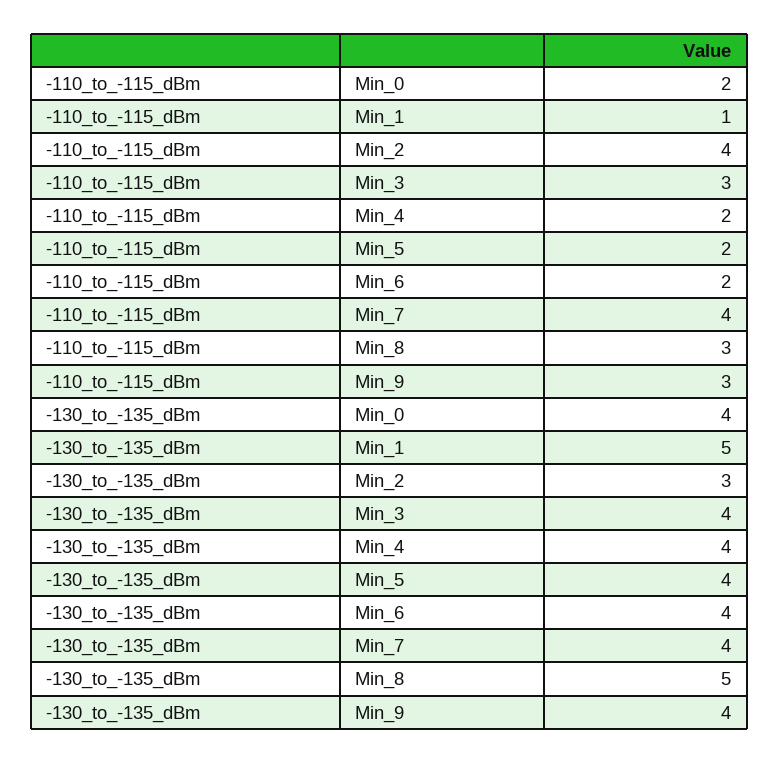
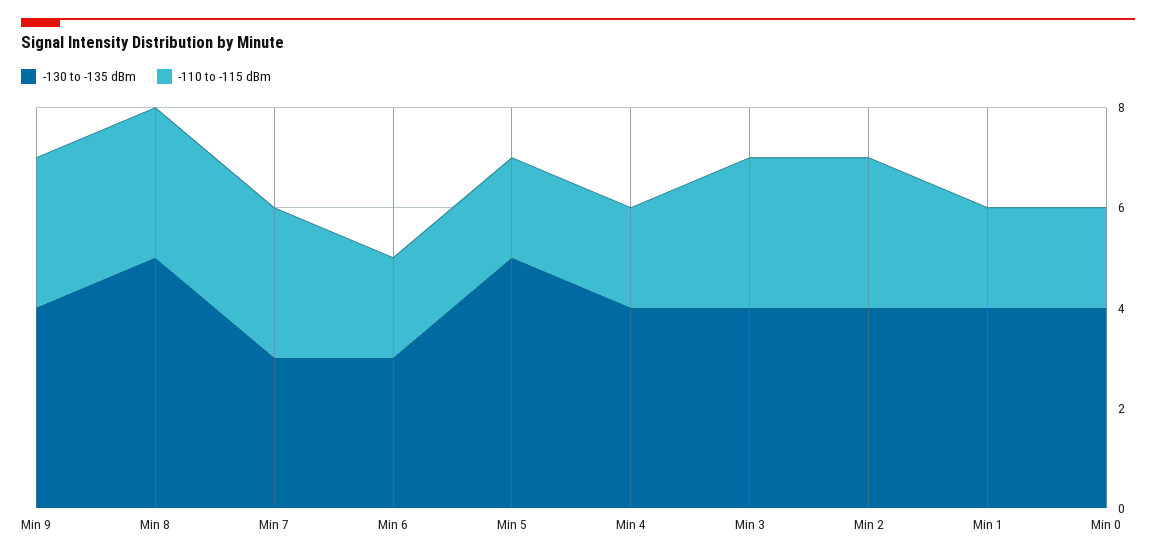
  {
    "-110_to_-115_dBm": {
      "Min_0": 2,
-     "Min_1": 1,
+     "Min_1": 2,
-     "Min_2": 4,
+     "Min_2": 3,
      "Min_3": 3,
      "Min_4": 2,
      "Min_5": 2,
      "Min_6": 2,
-     "Min_7": 4,
+     "Min_7": 3,
      "Min_8": 3,
      "Min_9": 3
    },
    "-130_to_-135_dBm": {
      "Min_0": 4,
-     "Min_1": 5,
+     "Min_1": 4,
-     "Min_2": 3,
+     "Min_2": 4,
      "Min_3": 4,
      "Min_4": 4,
-     "Min_5": 4,
+     "Min_5": 5,
-     "Min_6": 4,
+     "Min_6": 3,
-     "Min_7": 4,
+     "Min_7": 3,
      "Min_8": 5,
      "Min_9": 4
    }
  }

